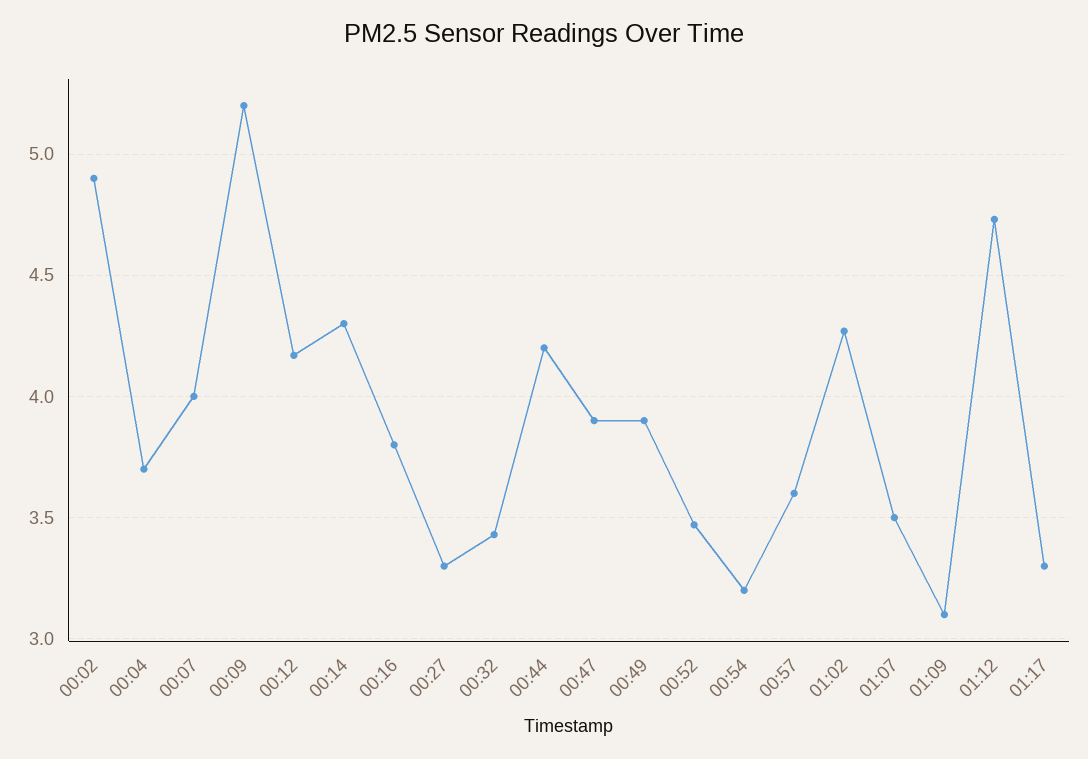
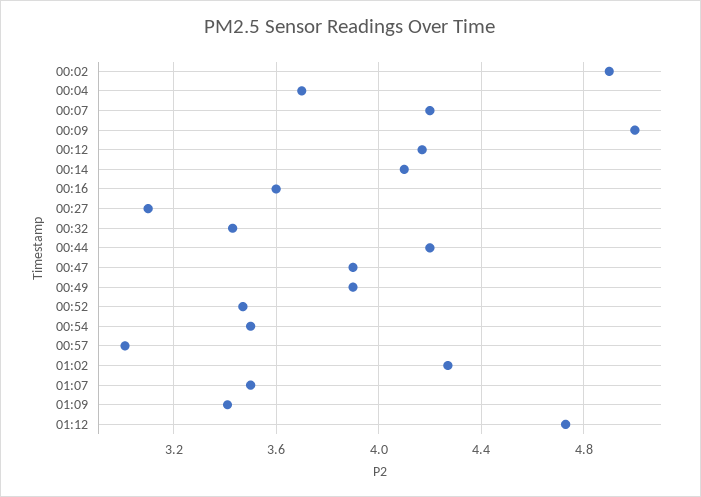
  {
    "00:02": 4.9,
    "00:04": 3.7,
-   "00:07": 4,
+   "00:07": 4.2,
-   "00:09": 5.2,
+   "00:09": 5,
    "00:12": 4.15,
-   "00:14": 4.3,
+   "00:14": 4.1,
-   "00:16": 3.8,
+   "00:16": 3.6,
-   "00:27": 3.3,
+   "00:27": 3.1,
    "00:32": 3.45,
    "00:44": 4.2,
    "00:47": 3.9,
    "00:49": 3.9,
    "00:52": 3.45,
-   "00:54": 3.2,
+   "00:54": 3.5,
-   "00:57": 3.6,
+   "00:57": 3,
    "01:02": 4.25,
    "01:07": 3.5,
-   "01:09": 3.1,
+   "01:09": 3.4,
-   "01:12": 4.75,
+   "01:12": 4.75
-   "01:17": 3.3
  }

